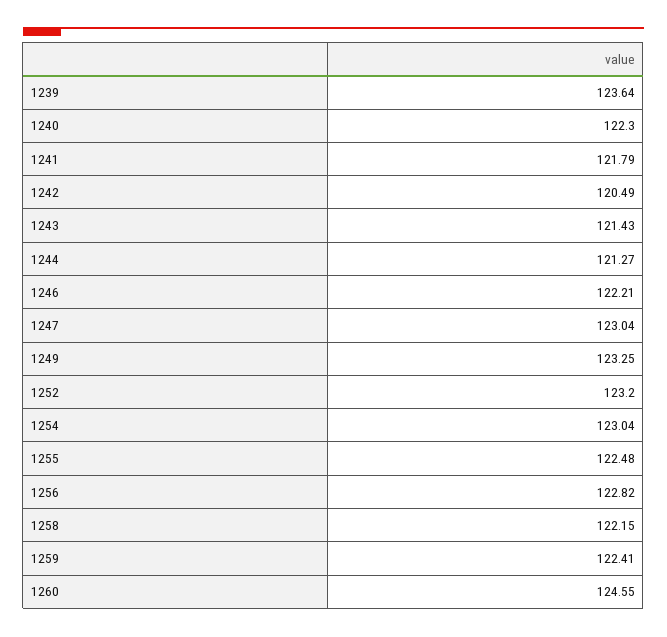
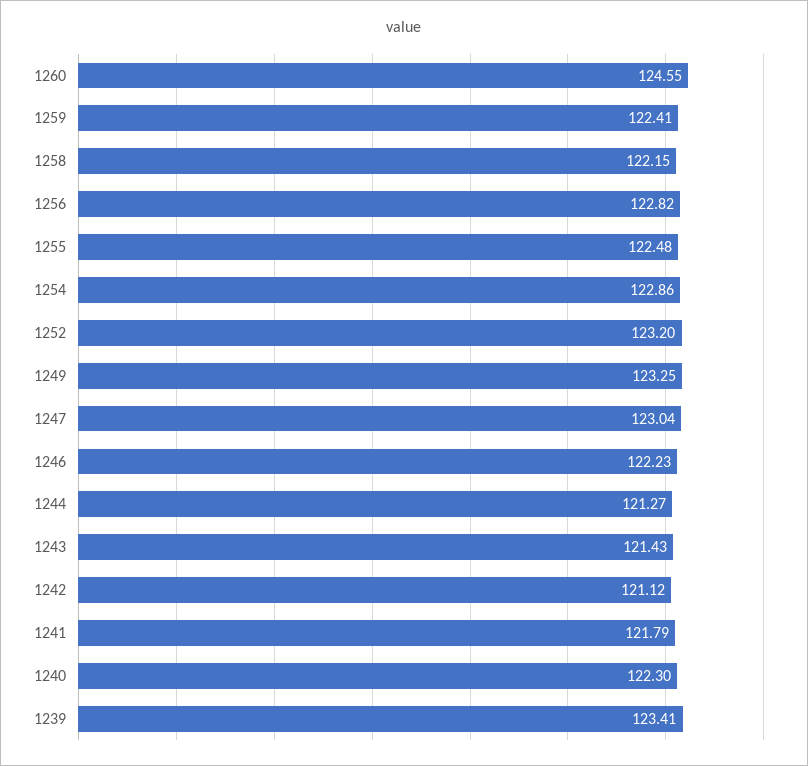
  {
-   "1239": 123.64,
+   "1239": 123.41,
    "1240": 122.3,
    "1241": 121.79,
-   "1242": 120.49,
+   "1242": 121.12,
    "1243": 121.43,
    "1244": 121.27,
-   "1246": 122.21,
+   "1246": 122.23,
    "1247": 123.04,
    "1249": 123.25,
    "1252": 123.2,
-   "1254": 123.04,
+   "1254": 122.86,
    "1255": 122.48,
    "1256": 122.82,
    "1258": 122.15,
    "1259": 122.41,
    "1260": 124.55
  }

